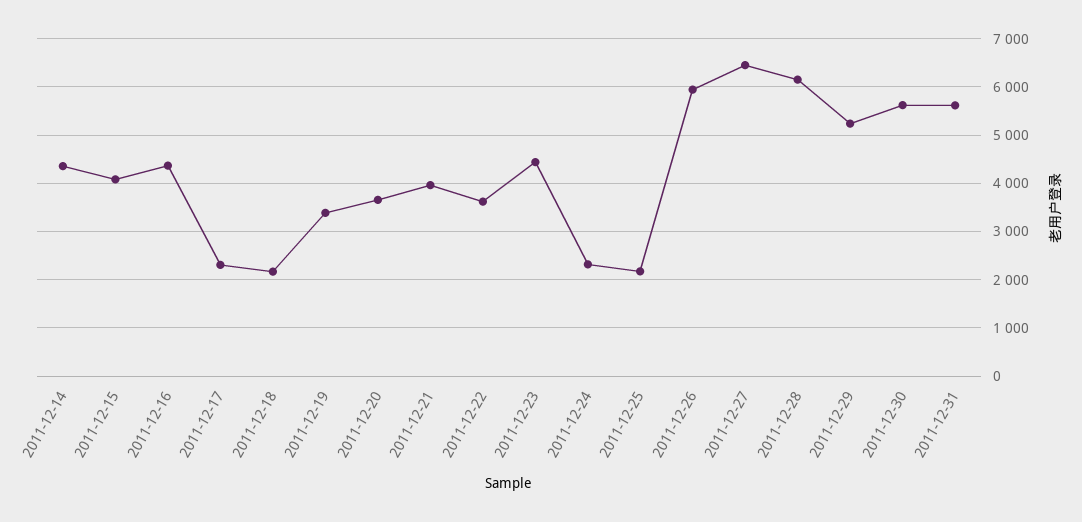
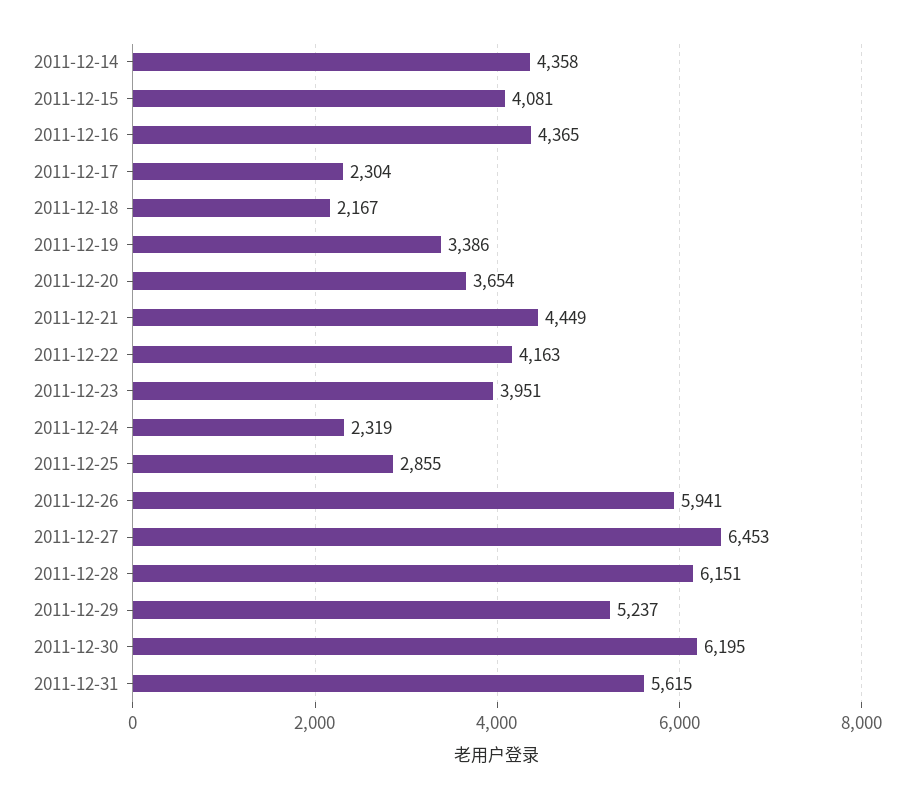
  {
    "2011-12-14": 4358,
    "2011-12-15": 4081,
    "2011-12-16": 4365,
    "2011-12-17": 2304,
    "2011-12-18": 2167,
    "2011-12-19": 3386,
    "2011-12-20": 3654,
-   "2011-12-21": 4000,
+   "2011-12-21": 4449,
-   "2011-12-22": 3600,
+   "2011-12-22": 4163,
-   "2011-12-23": 4400,
+   "2011-12-23": 3951,
    "2011-12-24": 2319,
-   "2011-12-25": 2200,
+   "2011-12-25": 2855,
    "2011-12-26": 5941,
    "2011-12-27": 6453,
    "2011-12-28": 6151,
    "2011-12-29": 5237,
-   "2011-12-30": 5600,
+   "2011-12-30": 6195,
    "2011-12-31": 5615
  }

